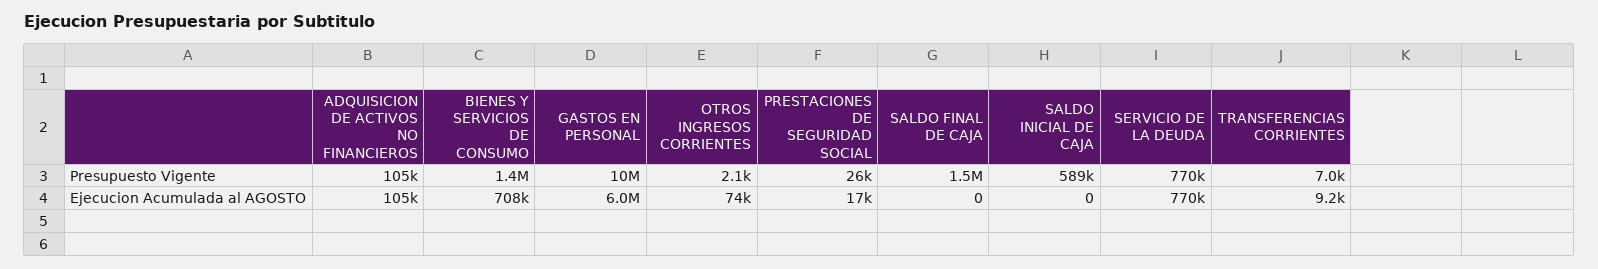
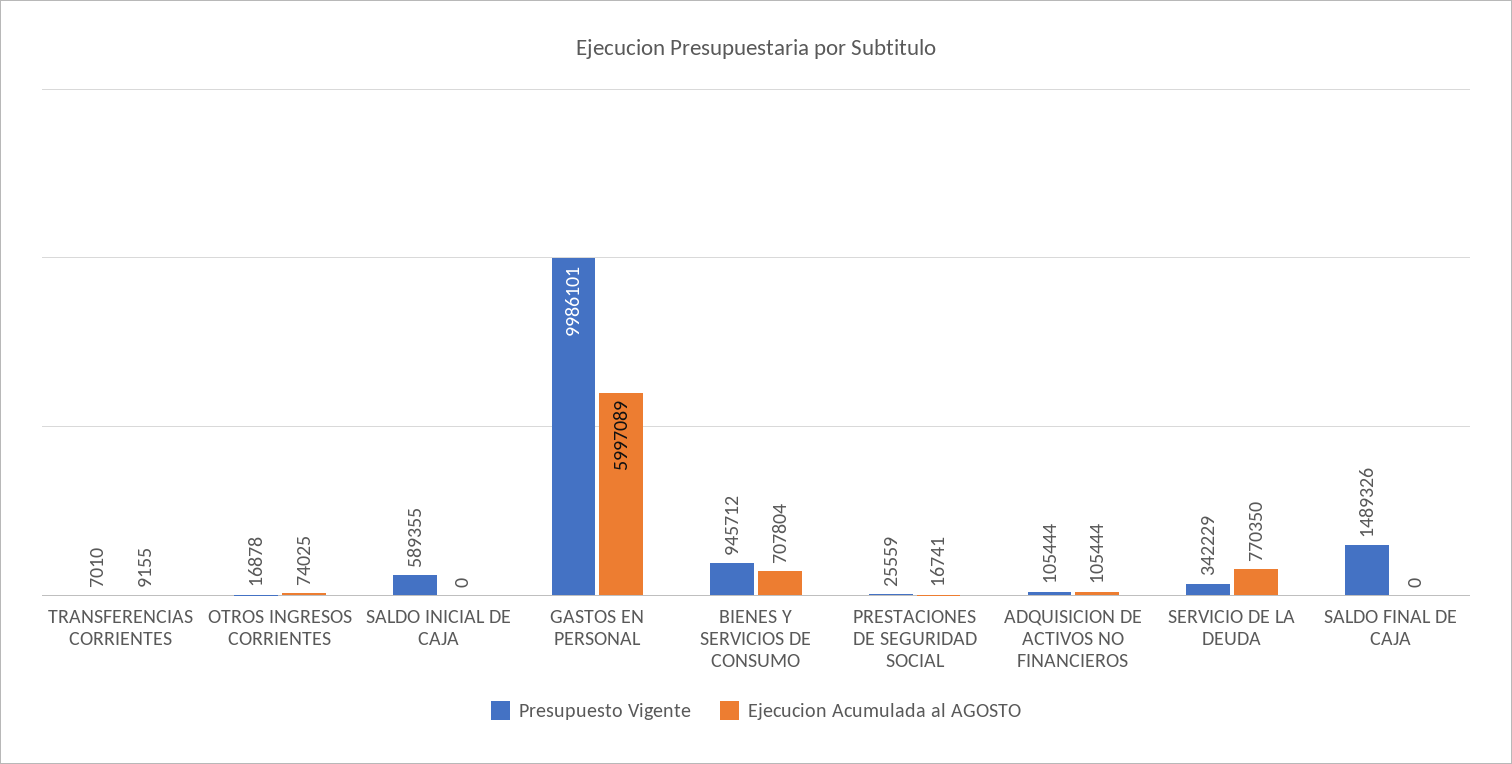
  {
    "Presupuesto Vigente": {
      "ADQUISICION DE ACTIVOS NO FINANCIEROS": 105444,
-     "BIENES Y SERVICIOS DE CONSUMO": 1400000,
+     "BIENES Y SERVICIOS DE CONSUMO": 945712,
      "GASTOS EN PERSONAL": 9986101,
-     "OTROS INGRESOS CORRIENTES": 2100,
+     "OTROS INGRESOS CORRIENTES": 16878,
      "PRESTACIONES DE SEGURIDAD SOCIAL": 25559,
      "SALDO FINAL DE CAJA": 1489326,
      "SALDO INICIAL DE CAJA": 589355,
-     "SERVICIO DE LA DEUDA": 770000,
+     "SERVICIO DE LA DEUDA": 342229,
      "TRANSFERENCIAS CORRIENTES": 7010
    },
    "Ejecucion Acumulada al AGOSTO": {
      "ADQUISICION DE ACTIVOS NO FINANCIEROS": 105444,
      "BIENES Y SERVICIOS DE CONSUMO": 707804,
      "GASTOS EN PERSONAL": 5997089,
      "OTROS INGRESOS CORRIENTES": 74025,
      "PRESTACIONES DE SEGURIDAD SOCIAL": 16741,
      "SALDO FINAL DE CAJA": 0,
      "SALDO INICIAL DE CAJA": 0,
      "SERVICIO DE LA DEUDA": 770350,
      "TRANSFERENCIAS CORRIENTES": 9155
    }
  }

